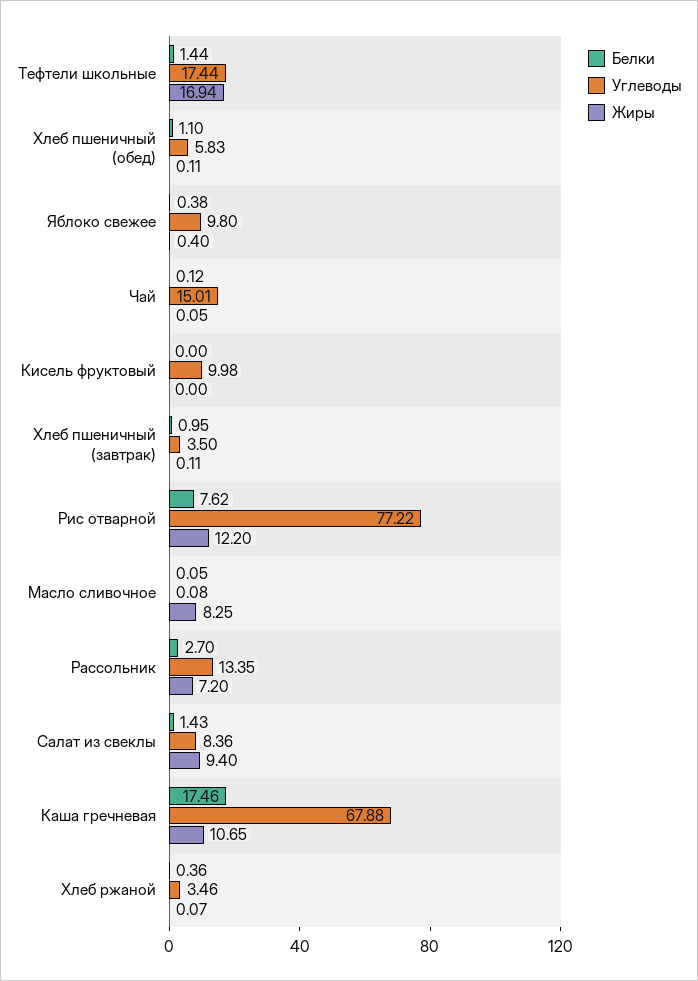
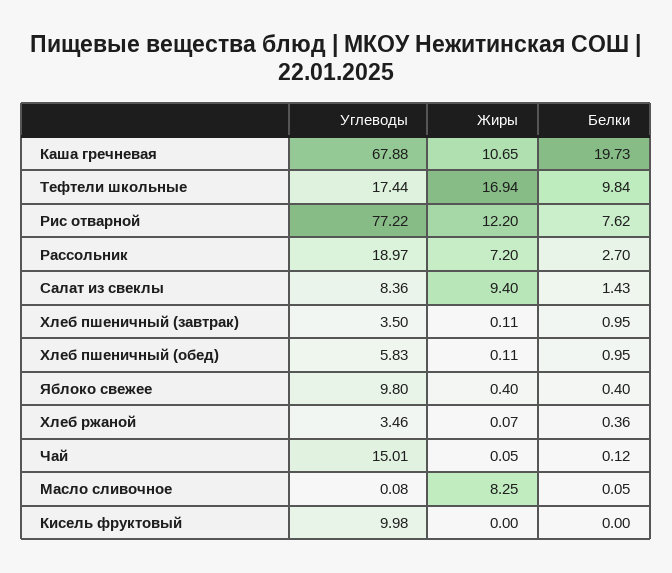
  {
    "Белки": {
-     "Тефтели школьные": 1.44,
+     "Тефтели школьные": 9.84,
-     "Хлеб пшеничный (обед)": 1.1,
+     "Хлеб пшеничный (обед)": 0.95,
-     "Яблоко свежее": 0.38,
+     "Яблоко свежее": 0.4,
      "Чай": 0.12,
      "Кисель фруктовый": 0,
      "Хлеб пшеничный (завтрак)": 0.95,
      "Рис отварной": 7.62,
      "Масло сливочное": 0.05,
      "Рассольник": 2.7,
      "Салат из свеклы": 1.43,
-     "Каша гречневая": 17.46,
+     "Каша гречневая": 19.73,
      "Хлеб ржаной": 0.36
    },
    "Углеводы": {
      "Тефтели школьные": 17.44,
      "Хлеб пшеничный (обед)": 5.83,
      "Яблоко свежее": 9.8,
      "Чай": 15.01,
      "Кисель фруктовый": 9.98,
      "Хлеб пшеничный (завтрак)": 3.5,
      "Рис отварной": 77.22,
      "Масло сливочное": 0.08,
-     "Рассольник": 13.35,
+     "Рассольник": 18.97,
      "Салат из свеклы": 8.36,
      "Каша гречневая": 67.88,
      "Хлеб ржаной": 3.46
    },
    "Жиры": {
      "Тефтели школьные": 16.94,
      "Хлеб пшеничный (обед)": 0.11,
      "Яблоко свежее": 0.4,
      "Чай": 0.05,
      "Кисель фруктовый": 0,
      "Хлеб пшеничный (завтрак)": 0.11,
      "Рис отварной": 12.2,
      "Масло сливочное": 8.25,
      "Рассольник": 7.2,
      "Салат из свеклы": 9.4,
      "Каша гречневая": 10.65,
      "Хлеб ржаной": 0.07
    }
  }

